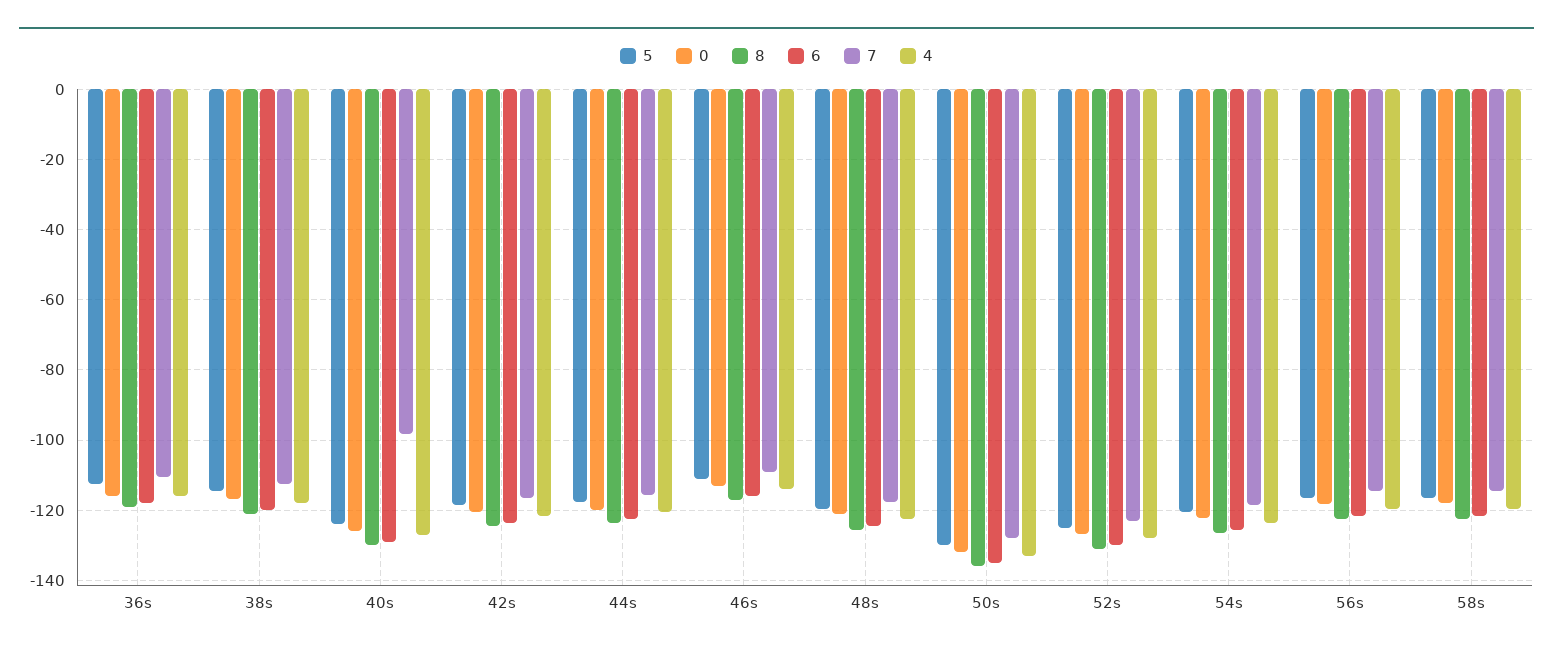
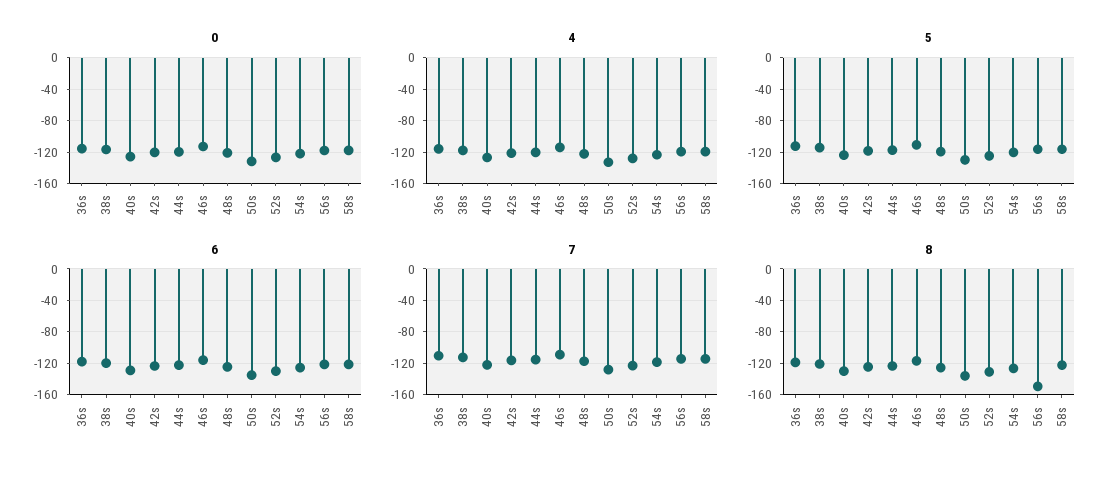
  {
    "5": {
      "36s": -112,
      "38s": -114,
      "40s": -124,
      "42s": -118,
      "44s": -118,
      "46s": -112,
      "48s": -120,
      "50s": -130,
      "52s": -126,
      "54s": -120,
      "56s": -116,
      "58s": -116
    },
    "0": {
      "36s": -116,
      "38s": -116,
      "40s": -126,
      "42s": -120,
      "44s": -120,
      "46s": -114,
      "48s": -122,
      "50s": -132,
      "52s": -126,
      "54s": -122,
      "56s": -118,
      "58s": -118
    },
    "8": {
      "36s": -120,
      "38s": -122,
      "40s": -130,
      "42s": -124,
      "44s": -124,
      "46s": -118,
      "48s": -126,
      "50s": -136,
      "52s": -132,
      "54s": -126,
-     "56s": -122,
+     "56s": -150,
      "58s": -122
    },
    "6": {
      "36s": -118,
      "38s": -120,
      "40s": -130,
      "42s": -124,
      "44s": -122,
      "46s": -116,
      "48s": -124,
      "50s": -136,
      "52s": -130,
      "54s": -126,
      "56s": -122,
      "58s": -122
    },
    "7": {
      "36s": -110,
      "38s": -112,
-     "40s": -98,
+     "40s": -120,
      "42s": -116,
      "44s": -116,
      "46s": -110,
      "48s": -118,
      "50s": -128,
      "52s": -124,
      "54s": -118,
      "56s": -114,
      "58s": -114
    },
    "4": {
      "36s": -116,
      "38s": -118,
      "40s": -128,
      "42s": -122,
      "44s": -120,
      "46s": -114,
      "48s": -122,
      "50s": -134,
      "52s": -128,
      "54s": -124,
      "56s": -120,
      "58s": -120
    }
  }

